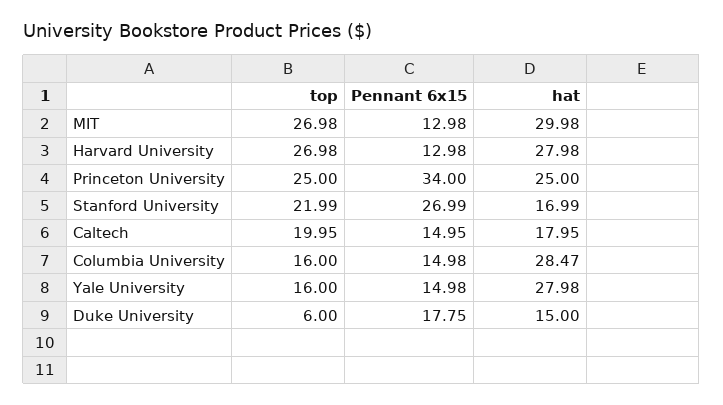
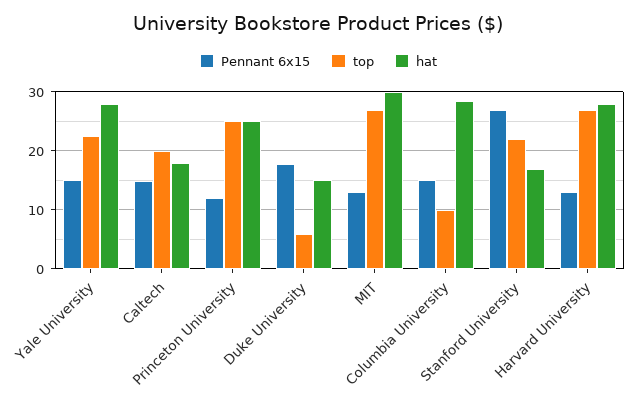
  {
    "top": {
      "MIT": 26.98,
      "Harvard University": 26.98,
      "Princeton University": 25,
      "Stanford University": 21.99,
      "Caltech": 19.95,
-     "Columbia University": 16,
+     "Columbia University": 10,
-     "Yale University": 16,
+     "Yale University": 22,
      "Duke University": 6
    },
    "Pennant 6x15": {
      "MIT": 12.98,
      "Harvard University": 12.98,
-     "Princeton University": 34,
+     "Princeton University": 12,
      "Stanford University": 26.99,
      "Caltech": 14.95,
      "Columbia University": 14.98,
      "Yale University": 14.98,
      "Duke University": 17.75
    },
    "hat": {
      "MIT": 29.98,
      "Harvard University": 27.98,
      "Princeton University": 25,
      "Stanford University": 16.99,
      "Caltech": 17.95,
      "Columbia University": 28.47,
      "Yale University": 27.98,
      "Duke University": 15
    }
  }

